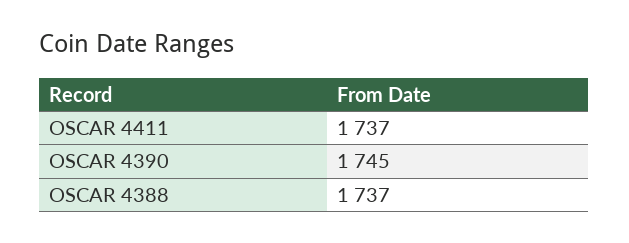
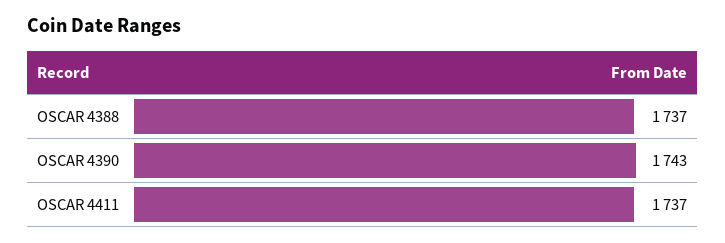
  {
    "OSCAR 4411": 1737,
-   "OSCAR 4390": 1745,
+   "OSCAR 4390": 1743,
    "OSCAR 4388": 1737
  }

